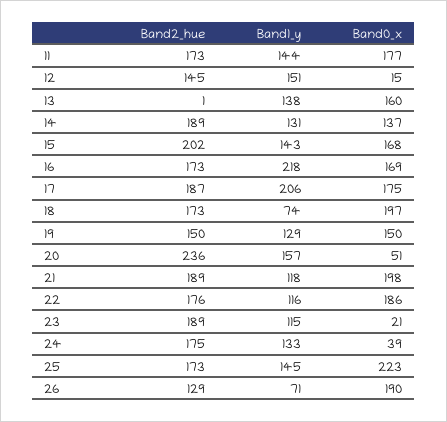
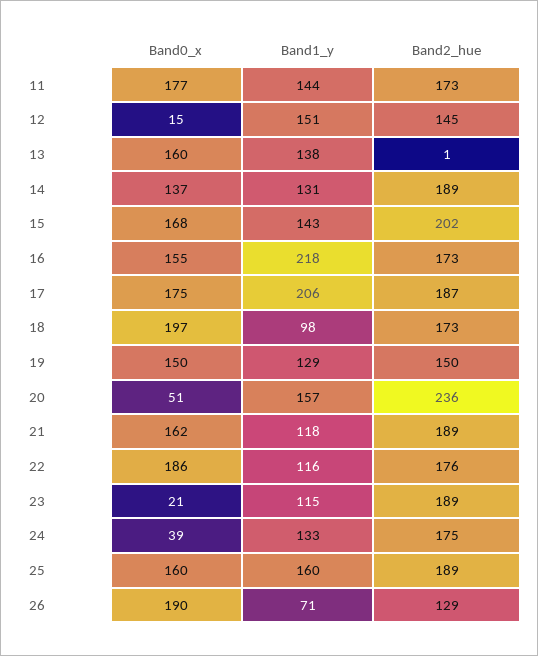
  {
    "Band2_hue": {
      "11": 173,
      "12": 145,
      "13": 1,
      "14": 189,
      "15": 202,
      "16": 173,
      "17": 187,
      "18": 173,
      "19": 150,
      "20": 236,
      "21": 189,
      "22": 176,
      "23": 189,
      "24": 175,
-     "25": 173,
+     "25": 189,
      "26": 129
    },
    "Band1_y": {
      "11": 144,
      "12": 151,
      "13": 138,
      "14": 131,
      "15": 143,
      "16": 218,
      "17": 206,
-     "18": 74,
+     "18": 98,
      "19": 129,
      "20": 157,
      "21": 118,
      "22": 116,
      "23": 115,
      "24": 133,
-     "25": 145,
+     "25": 160,
      "26": 71
    },
    "Band0_x": {
      "11": 177,
      "12": 15,
      "13": 160,
      "14": 137,
      "15": 168,
-     "16": 169,
+     "16": 155,
      "17": 175,
      "18": 197,
      "19": 150,
      "20": 51,
-     "21": 198,
+     "21": 162,
      "22": 186,
      "23": 21,
      "24": 39,
-     "25": 223,
+     "25": 160,
      "26": 190
    }
  }

